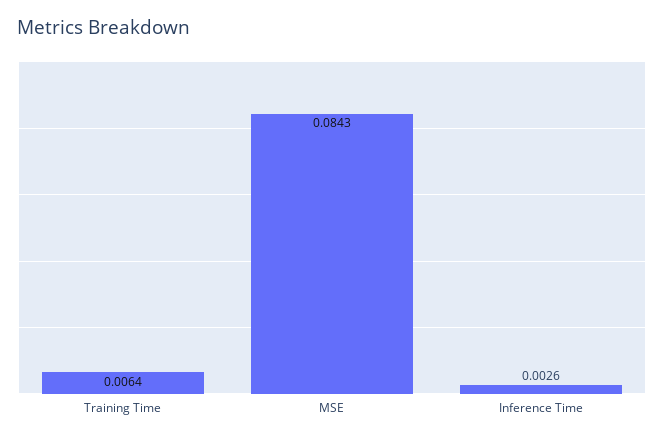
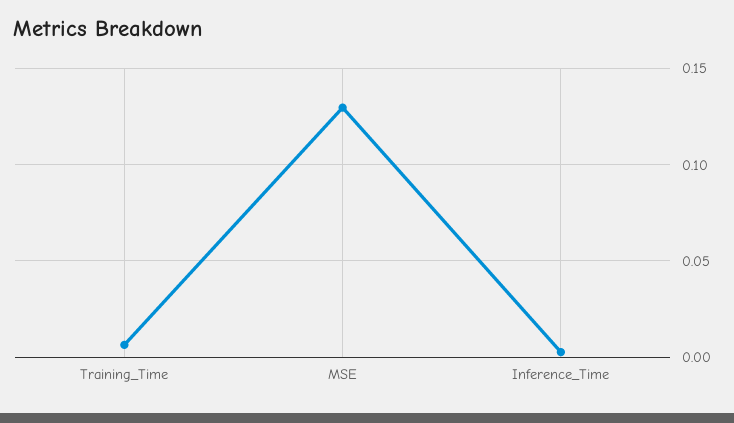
  {
    "Training Time": 0.0064,
-   "MSE": 0.0843,
+   "MSE": 0.13,
    "Inference Time": 0.0026
  }

